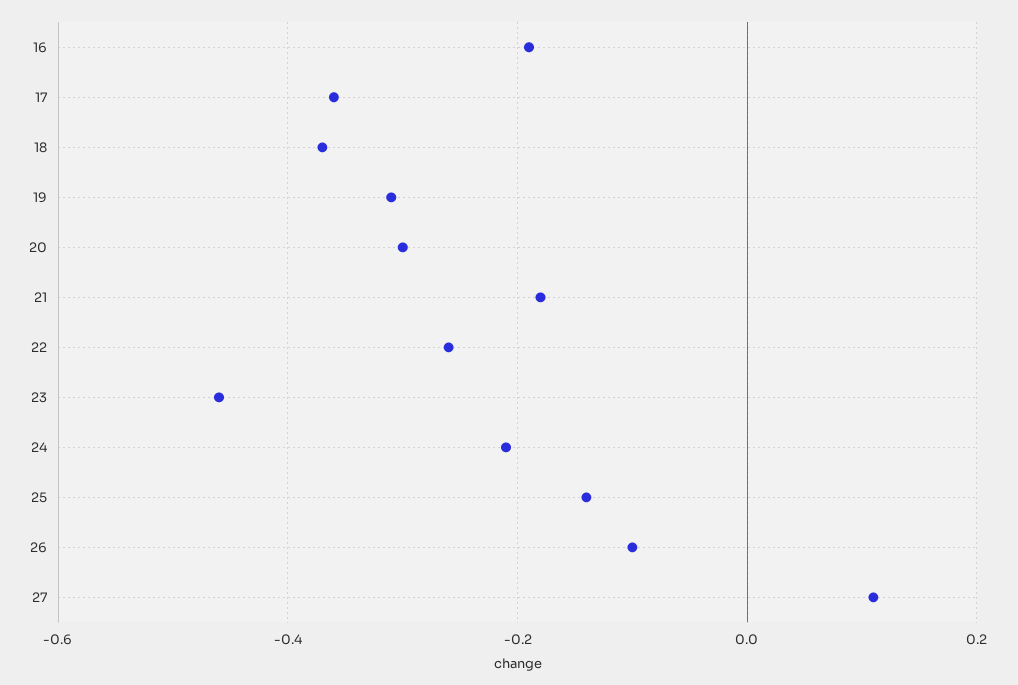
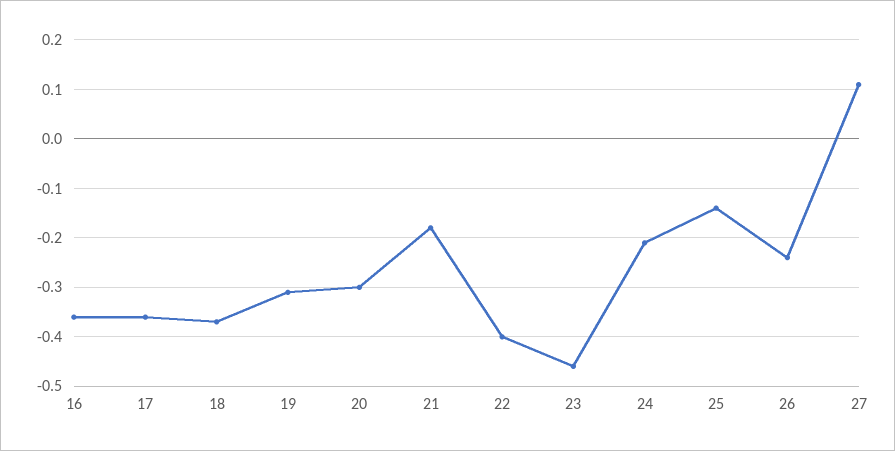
  {
-   "16": -0.2,
+   "16": -0.35,
    "17": -0.35,
    "18": -0.35,
    "19": -0.3,
    "20": -0.3,
    "21": -0.2,
-   "22": -0.25,
+   "22": -0.4,
    "23": -0.45,
    "24": -0.2,
    "25": -0.15,
-   "26": -0.1,
+   "26": -0.25,
    "27": 0.1
  }

